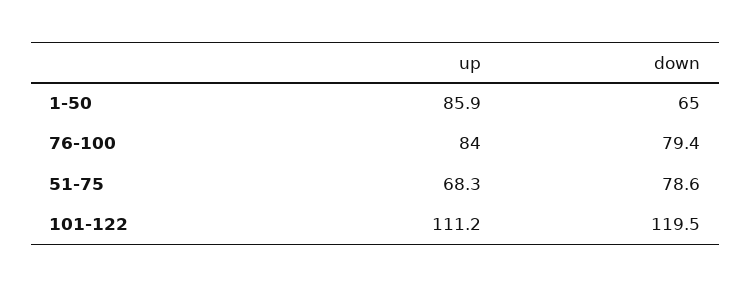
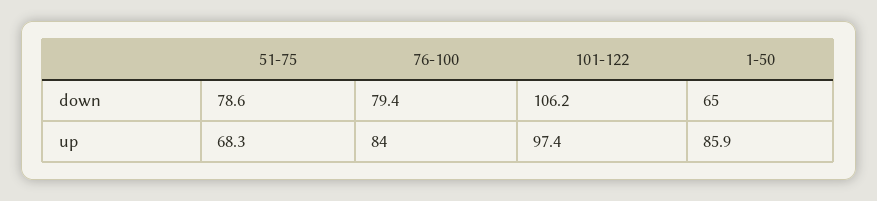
  {
    "up": {
      "1-50": 85.9,
      "76-100": 84,
      "51-75": 68.3,
-     "101-122": 111.2
+     "101-122": 97.4
    },
    "down": {
      "1-50": 65,
      "76-100": 79.4,
      "51-75": 78.6,
-     "101-122": 119.5
+     "101-122": 106.2
    }
  }

